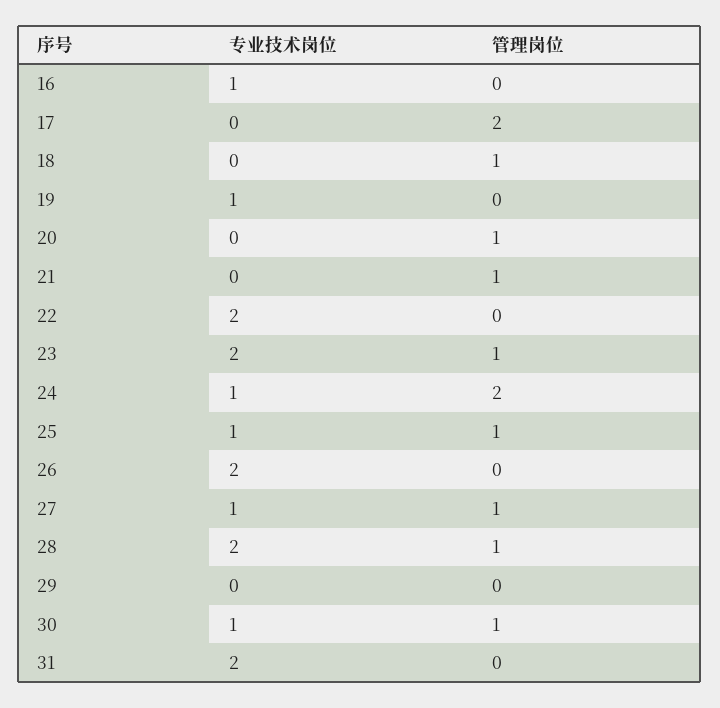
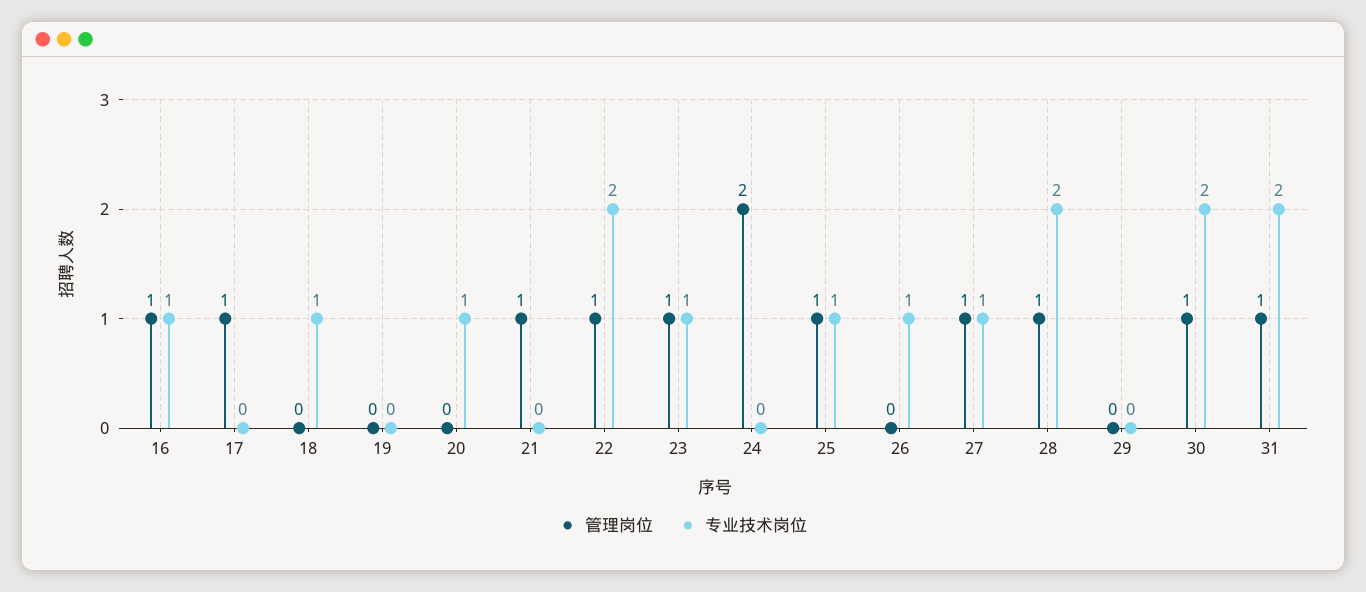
  {
    "专业技术岗位": {
      "16": 1,
      "17": 0,
-     "18": 0,
+     "18": 1,
-     "19": 1,
+     "19": 0,
-     "20": 0,
+     "20": 1,
      "21": 0,
      "22": 2,
-     "23": 2,
+     "23": 1,
-     "24": 1,
+     "24": 0,
      "25": 1,
-     "26": 2,
+     "26": 1,
      "27": 1,
      "28": 2,
      "29": 0,
-     "30": 1,
+     "30": 2,
      "31": 2
    },
    "管理岗位": {
-     "16": 0,
+     "16": 1,
-     "17": 2,
+     "17": 1,
-     "18": 1,
+     "18": 0,
      "19": 0,
-     "20": 1,
+     "20": 0,
      "21": 1,
-     "22": 0,
+     "22": 1,
      "23": 1,
      "24": 2,
      "25": 1,
      "26": 0,
      "27": 1,
      "28": 1,
      "29": 0,
      "30": 1,
-     "31": 0
+     "31": 1
    }
  }

